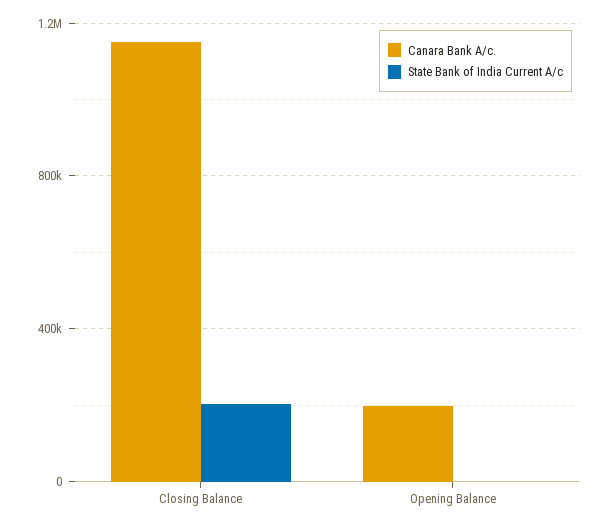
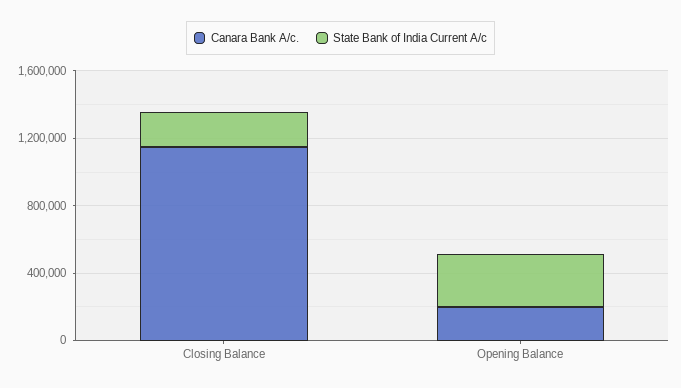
  {
    "Canara Bank A/c.": {
      "Closing Balance": 1150000,
      "Opening Balance": 200000
    },
    "State Bank of India Current A/c": {
      "Closing Balance": 200000,
-     "Opening Balance": 0
+     "Opening Balance": 300000
    }
  }

